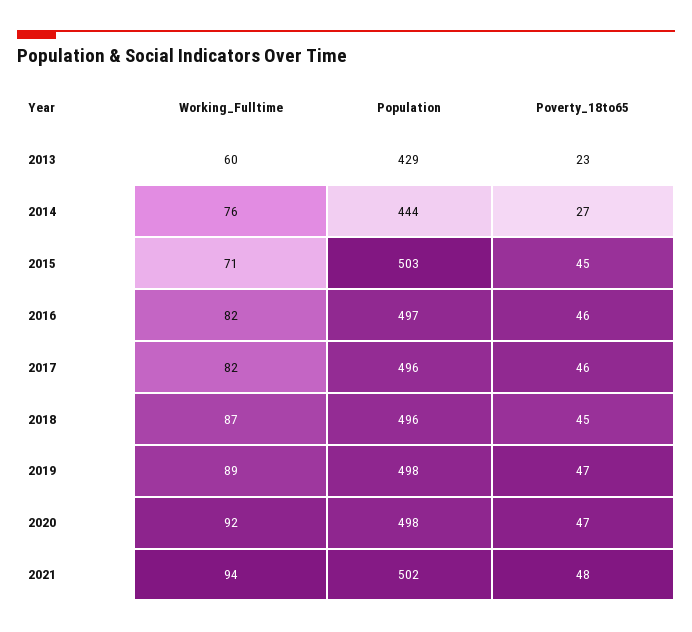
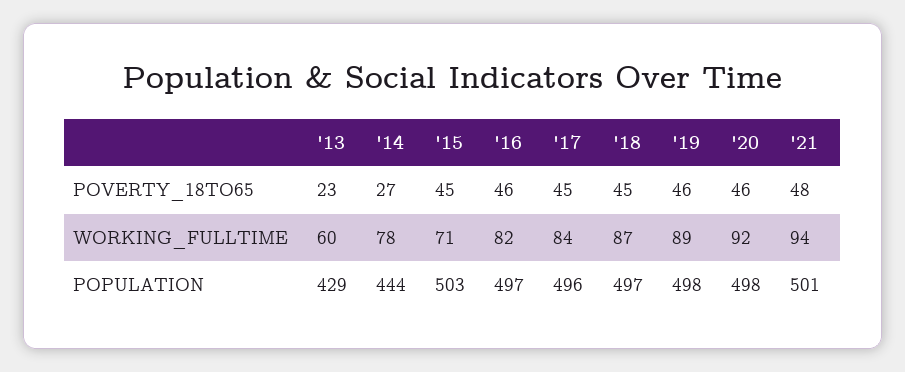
  {
    "Working_Fulltime": {
      "2013": 60,
-     "2014": 76,
+     "2014": 78,
      "2015": 71,
      "2016": 82,
-     "2017": 82,
+     "2017": 84,
      "2018": 87,
      "2019": 89,
      "2020": 92,
      "2021": 94
    },
    "Population": {
      "2013": 429,
      "2014": 444,
      "2015": 503,
      "2016": 497,
      "2017": 496,
-     "2018": 496,
+     "2018": 497,
      "2019": 498,
      "2020": 498,
-     "2021": 502
+     "2021": 501
    },
    "Poverty_18to65": {
      "2013": 23,
      "2014": 27,
      "2015": 45,
      "2016": 46,
-     "2017": 46,
+     "2017": 45,
      "2018": 45,
-     "2019": 47,
+     "2019": 46,
-     "2020": 47,
+     "2020": 46,
      "2021": 48
    }
  }

